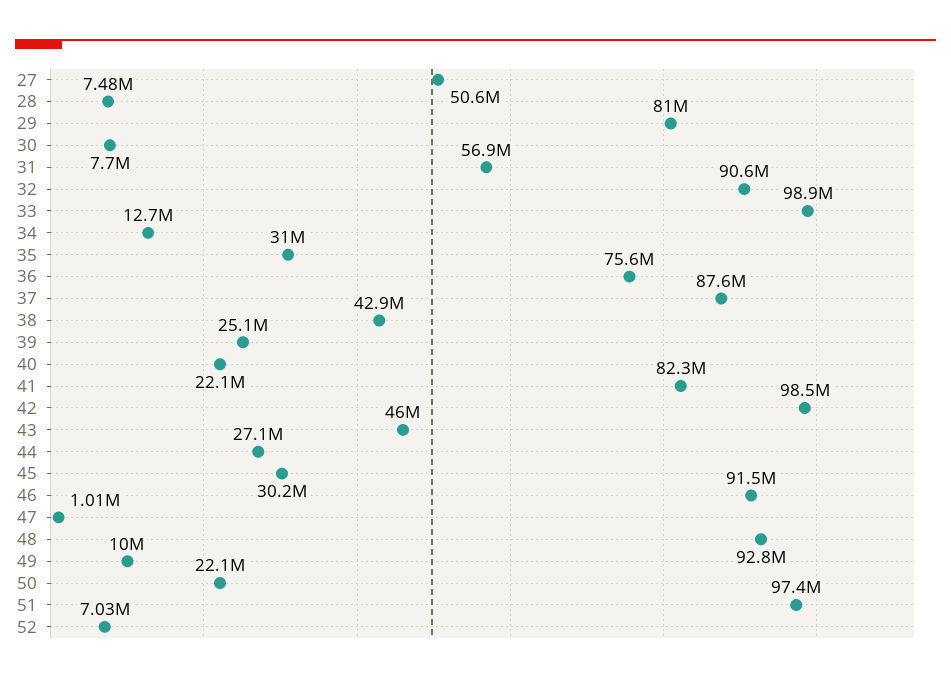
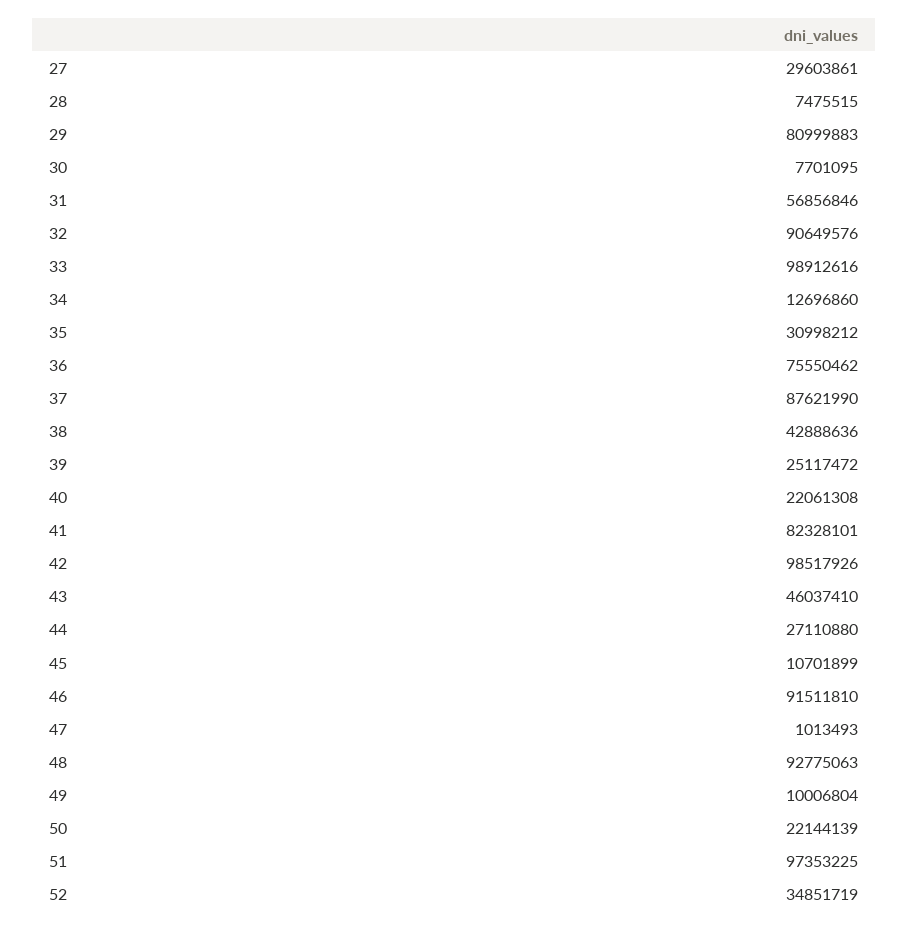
  {
-   "27": 50600000,
+   "27": 29603861,
    "28": 7475515,
    "29": 80999883,
    "30": 7701095,
    "31": 56856846,
    "32": 90649576,
    "33": 98912616,
    "34": 12696860,
    "35": 30998212,
    "36": 75550462,
    "37": 87621990,
    "38": 42888636,
    "39": 25117472,
    "40": 22061308,
    "41": 82328101,
    "42": 98517926,
    "43": 46037410,
    "44": 27110880,
-   "45": 30200000,
+   "45": 10701899,
    "46": 91511810,
    "47": 1013493,
    "48": 92775063,
    "49": 10006804,
    "50": 22144139,
    "51": 97353225,
-   "52": 7030000
+   "52": 34851719
  }

